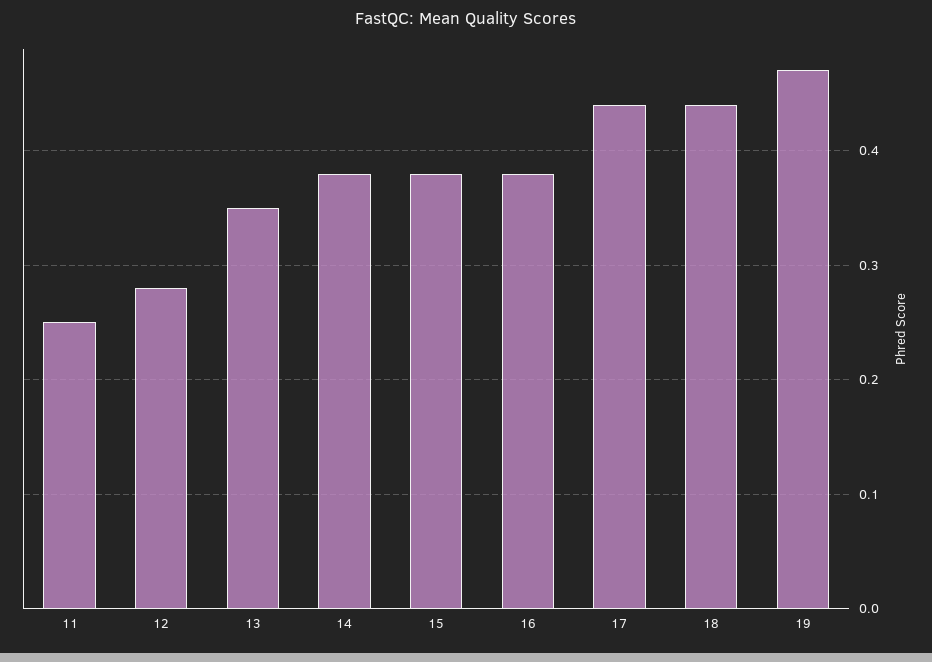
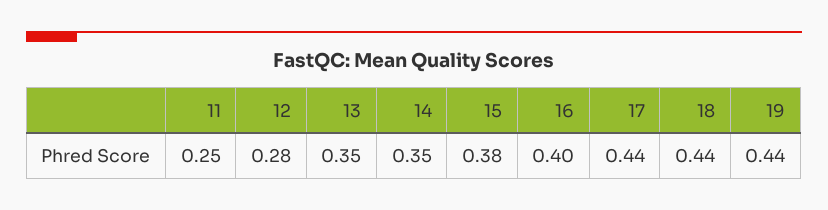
  {
    "11": 0.25,
    "12": 0.28,
    "13": 0.35,
-   "14": 0.38,
+   "14": 0.35,
    "15": 0.38,
-   "16": 0.38,
+   "16": 0.4,
    "17": 0.44,
    "18": 0.44,
-   "19": 0.47
+   "19": 0.44
  }

